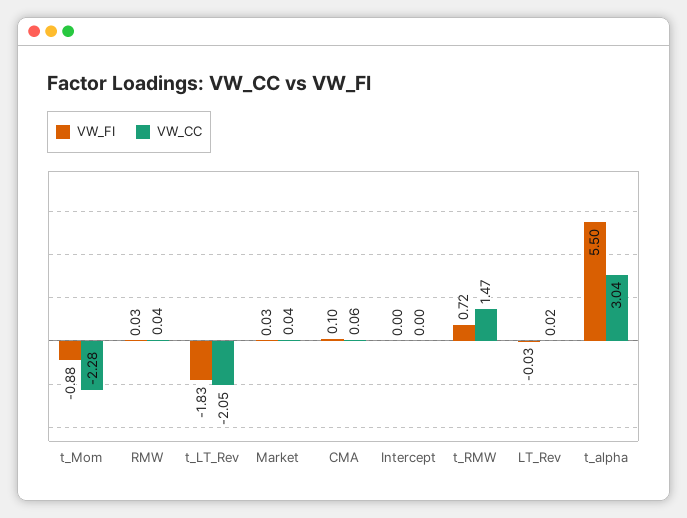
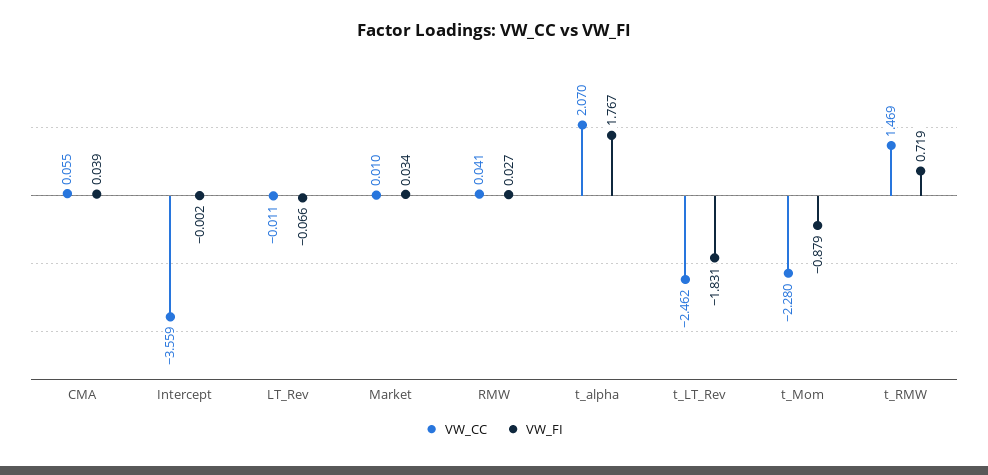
  {
    "VW_FI": {
      "t_Mom": -0.879,
      "RMW": 0.027,
      "t_LT_Rev": -1.831,
      "Market": 0.034,
-     "CMA": 0.1,
+     "CMA": 0.039,
      "Intercept": -0.002,
      "t_RMW": 0.719,
-     "LT_Rev": -0.03,
+     "LT_Rev": -0.066,
-     "t_alpha": 5.5
+     "t_alpha": 1.767
    },
    "VW_CC": {
      "t_Mom": -2.28,
      "RMW": 0.041,
-     "t_LT_Rev": -2.05,
+     "t_LT_Rev": -2.462,
-     "Market": 0.04,
+     "Market": 0.01,
      "CMA": 0.055,
-     "Intercept": 0,
+     "Intercept": -3.559,
      "t_RMW": 1.469,
-     "LT_Rev": 0.02,
+     "LT_Rev": -0.011,
-     "t_alpha": 3.04
+     "t_alpha": 2.07
    }
  }

